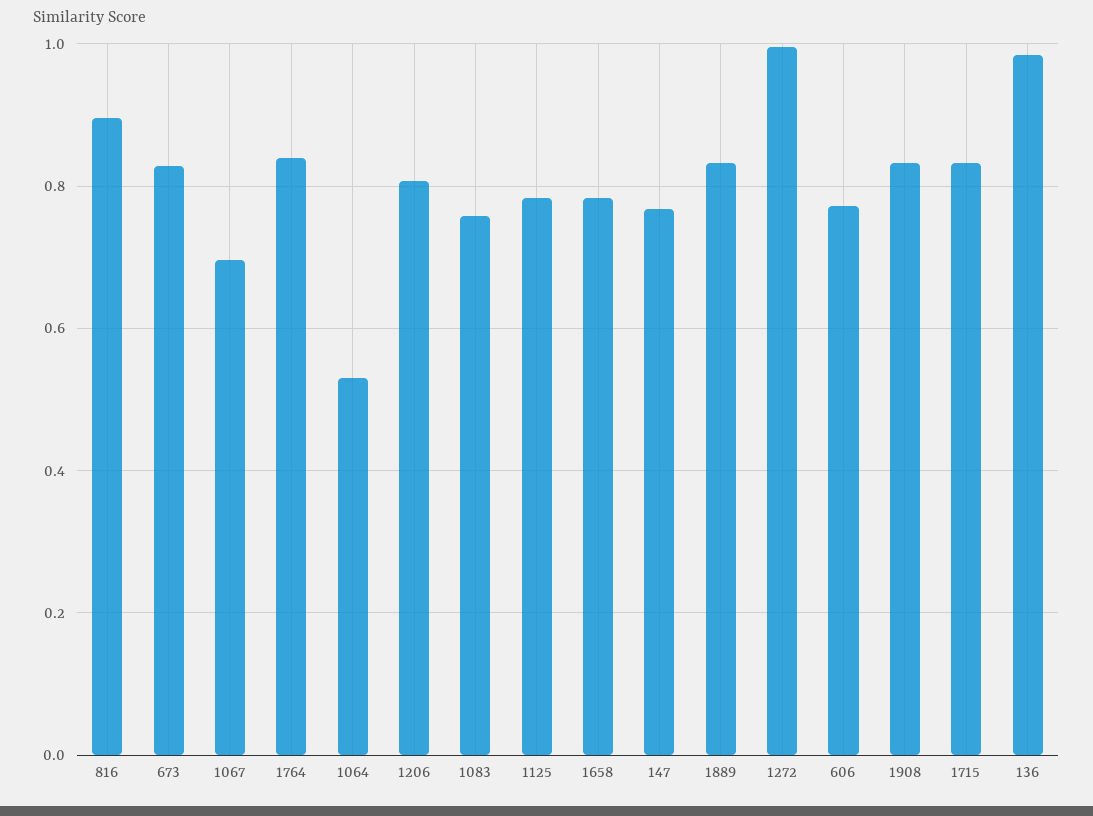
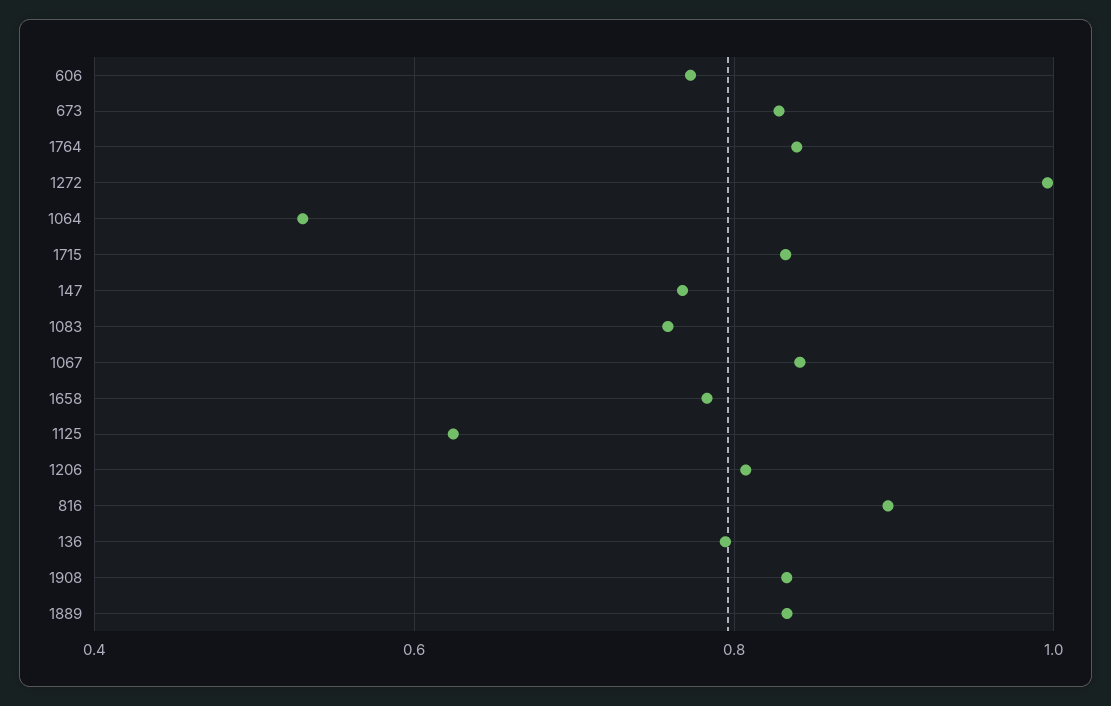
  {
    "816": 0.9,
    "673": 0.82,
-   "1067": 0.7,
+   "1067": 0.84,
    "1764": 0.84,
    "1064": 0.54,
    "1206": 0.8,
    "1083": 0.76,
-   "1125": 0.78,
+   "1125": 0.62,
    "1658": 0.78,
    "147": 0.76,
    "1889": 0.84,
    "1272": 1,
    "606": 0.78,
    "1908": 0.84,
    "1715": 0.84,
-   "136": 0.98
+   "136": 0.8
  }

